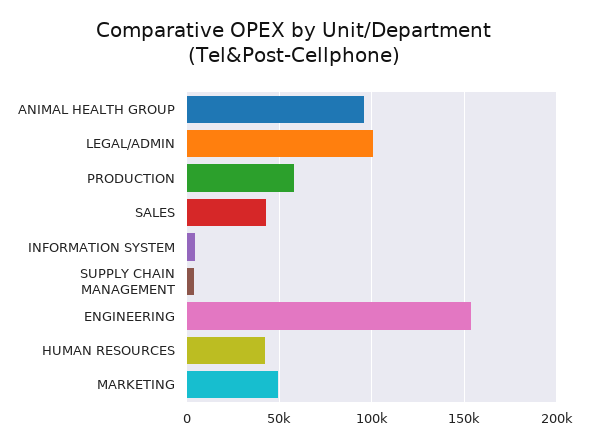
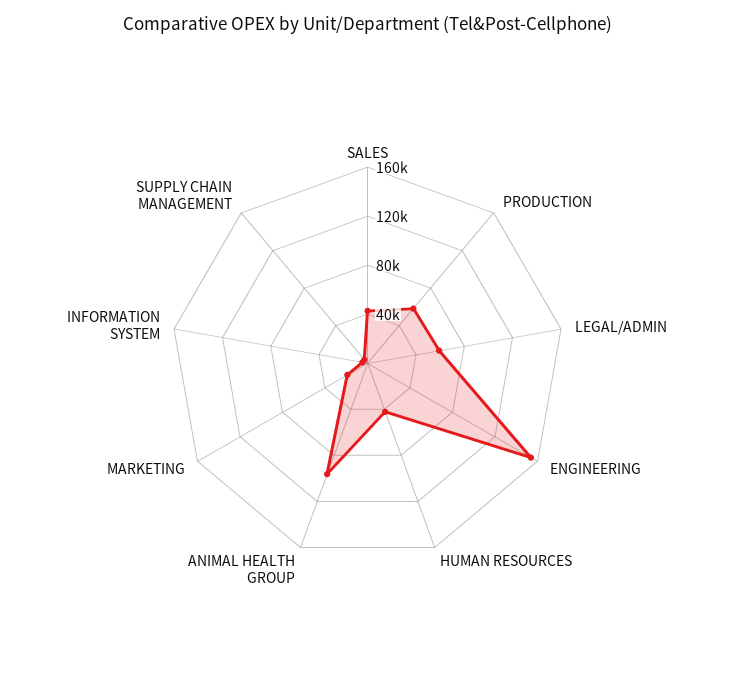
  {
    "ANIMAL HEALTH GROUP": 95000,
-   "LEGAL/ADMIN": 100000,
+   "LEGAL/ADMIN": 60000,
    "PRODUCTION": 60000,
    "SALES": 45000,
    "INFORMATION SYSTEM": 5000,
    "SUPPLY CHAIN MANAGEMENT": 5000,
    "ENGINEERING": 155000,
    "HUMAN RESOURCES": 40000,
-   "MARKETING": 50000
+   "MARKETING": 20000
  }

